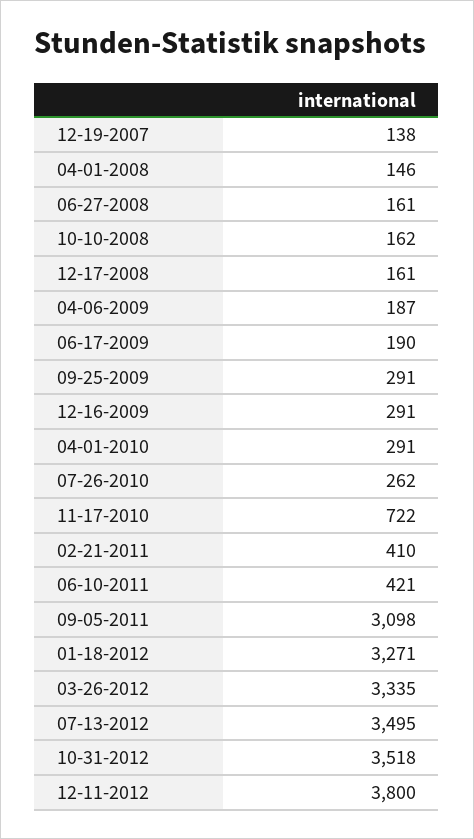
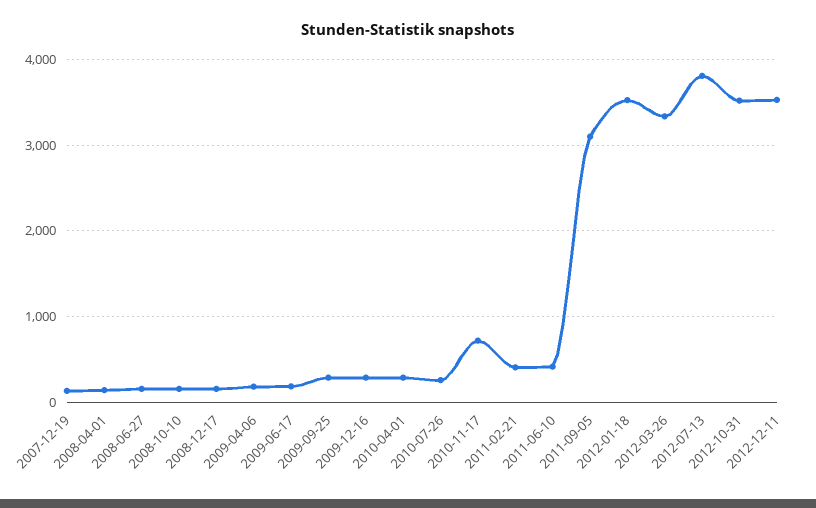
  {
    "12-19-2007": 138,
    "04-01-2008": 146,
    "06-27-2008": 161,
    "10-10-2008": 162,
    "12-17-2008": 161,
    "04-06-2009": 187,
    "06-17-2009": 190,
    "09-25-2009": 291,
    "12-16-2009": 291,
    "04-01-2010": 291,
    "07-26-2010": 262,
    "11-17-2010": 722,
    "02-21-2011": 410,
    "06-10-2011": 421,
    "09-05-2011": 3098,
-   "01-18-2012": 3271,
+   "01-18-2012": 3500,
    "03-26-2012": 3335,
-   "07-13-2012": 3495,
+   "07-13-2012": 3800,
    "10-31-2012": 3518,
-   "12-11-2012": 3800
+   "12-11-2012": 3500
  }

